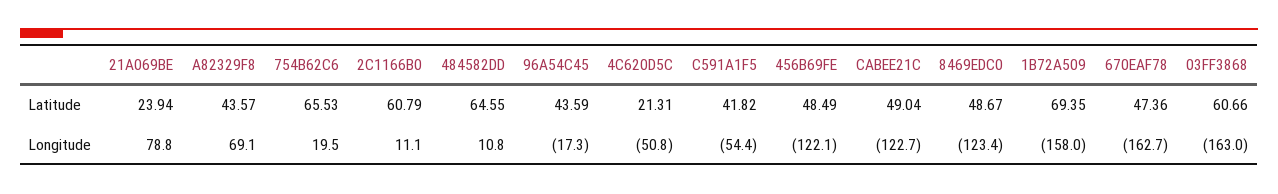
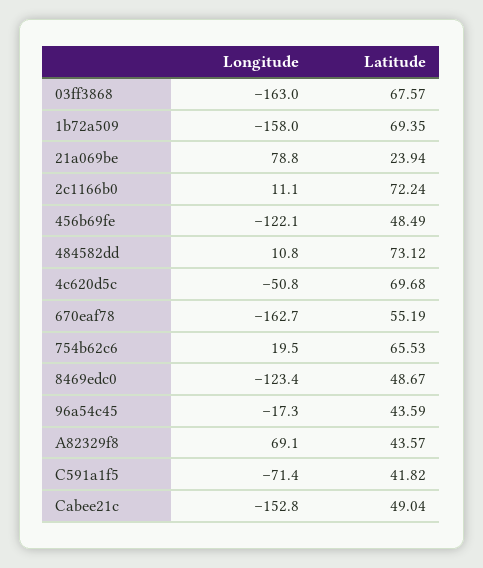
  {
    "21A069BE": {
      "Latitude": 23.94,
      "Longitude": 78.8
    },
    "A82329F8": {
      "Latitude": 43.57,
      "Longitude": 69.1
    },
    "754B62C6": {
      "Latitude": 65.53,
      "Longitude": 19.5
    },
    "2C1166B0": {
-     "Latitude": 60.79,
+     "Latitude": 72.24,
      "Longitude": 11.1
    },
    "484582DD": {
-     "Latitude": 64.55,
+     "Latitude": 73.12,
      "Longitude": 10.8
    },
    "96A54C45": {
      "Latitude": 43.59,
      "Longitude": -17.3
    },
    "4C620D5C": {
-     "Latitude": 21.31,
+     "Latitude": 69.68,
      "Longitude": -50.8
    },
    "C591A1F5": {
      "Latitude": 41.82,
-     "Longitude": -54.4
+     "Longitude": -71.4
    },
    "456B69FE": {
      "Latitude": 48.49,
      "Longitude": -122.1
    },
    "CABEE21C": {
      "Latitude": 49.04,
-     "Longitude": -122.7
+     "Longitude": -152.8
    },
    "8469EDC0": {
      "Latitude": 48.67,
      "Longitude": -123.4
    },
    "1B72A509": {
      "Latitude": 69.35,
      "Longitude": -158
    },
    "670EAF78": {
-     "Latitude": 47.36,
+     "Latitude": 55.19,
      "Longitude": -162.7
    },
    "03FF3868": {
-     "Latitude": 60.66,
+     "Latitude": 67.57,
      "Longitude": -163
    }
  }

